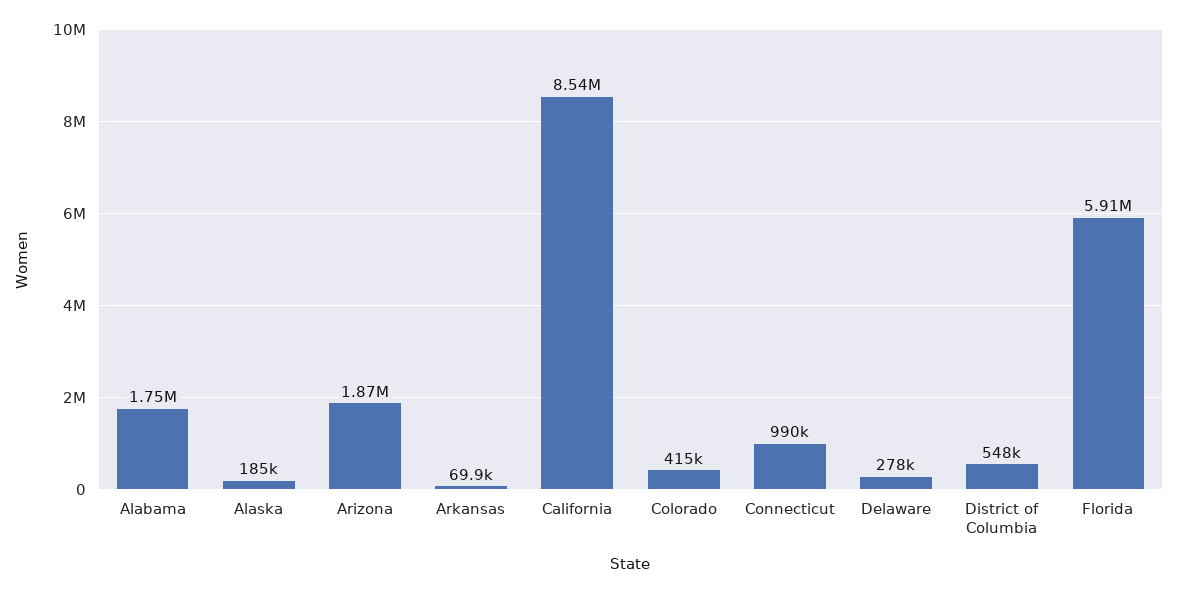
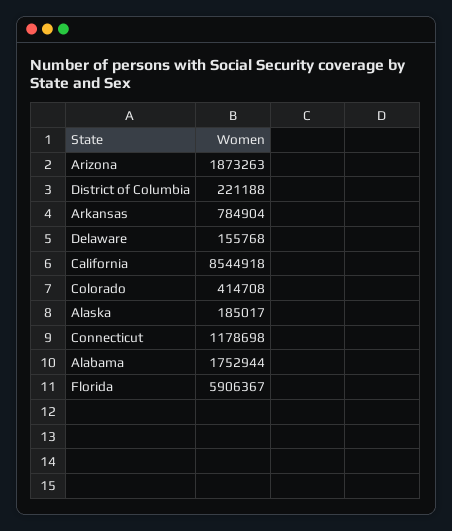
  {
    "Alabama": 1752944,
    "Alaska": 185017,
    "Arizona": 1873263,
-   "Arkansas": 69900,
+   "Arkansas": 784904,
    "California": 8544918,
    "Colorado": 414708,
-   "Connecticut": 990000,
+   "Connecticut": 1178698,
-   "Delaware": 278000,
+   "Delaware": 155768,
-   "District of Columbia": 548000,
+   "District of Columbia": 221188,
    "Florida": 5906367
  }

